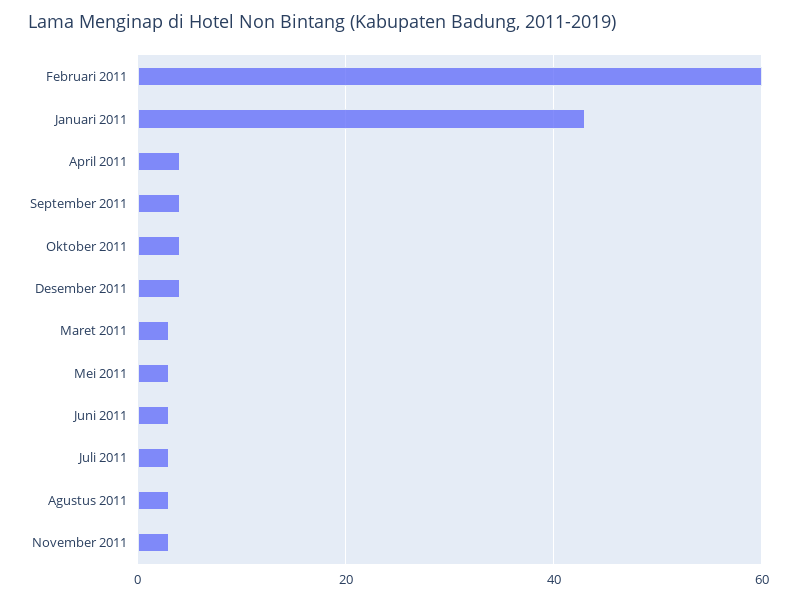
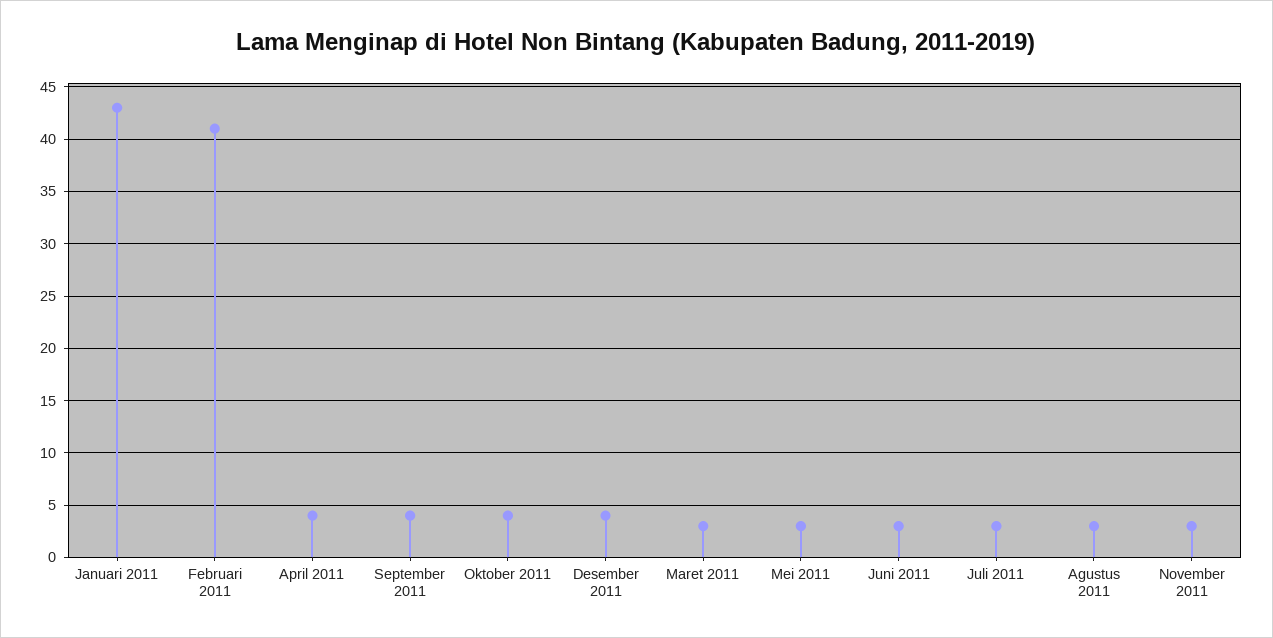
  {
-   "Februari 2011": 60,
+   "Februari 2011": 41,
    "Januari 2011": 43,
    "April 2011": 4,
    "September 2011": 4,
    "Oktober 2011": 4,
    "Desember 2011": 4,
    "Maret 2011": 3,
    "Mei 2011": 3,
    "Juni 2011": 3,
    "Juli 2011": 3,
    "Agustus 2011": 3,
    "November 2011": 3
  }

